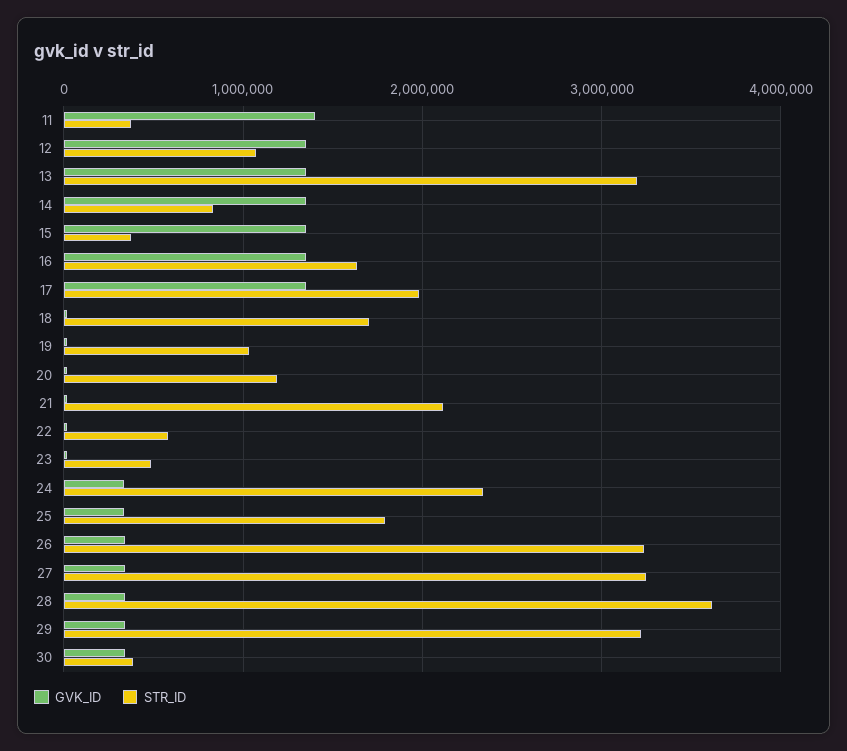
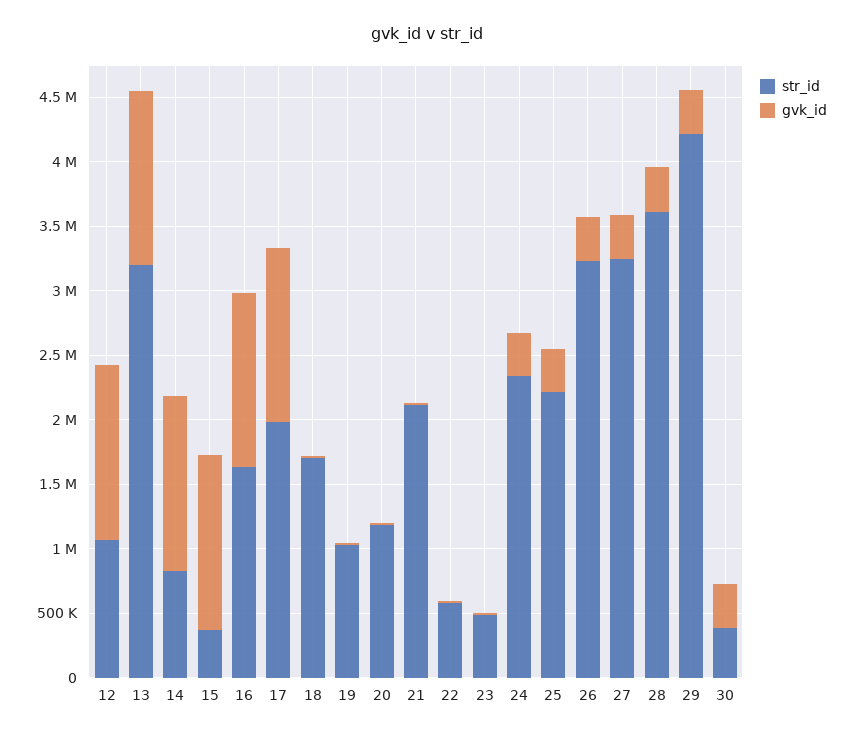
  {
    "GVK_ID": {
-     "11": 1400000,
      "12": 1400000,
      "13": 1400000,
      "14": 1400000,
      "15": 1400000,
      "16": 1400000,
      "17": 1400000,
      "18": 0,
      "19": 0,
      "20": 0,
      "21": 0,
      "22": 0,
      "23": 0,
      "24": 300000,
      "25": 300000,
      "26": 300000,
      "27": 300000,
      "28": 300000,
      "29": 300000,
      "30": 300000
    },
    "STR_ID": {
-     "11": 400000,
      "12": 1100000,
      "13": 3200000,
      "14": 800000,
      "15": 400000,
      "16": 1600000,
      "17": 2000000,
      "18": 1700000,
      "19": 1000000,
      "20": 1200000,
      "21": 2100000,
      "22": 600000,
      "23": 500000,
      "24": 2300000,
-     "25": 1800000,
+     "25": 2200000,
      "26": 3200000,
      "27": 3200000,
      "28": 3600000,
-     "29": 3200000,
+     "29": 4200000,
      "30": 400000
    }
  }

